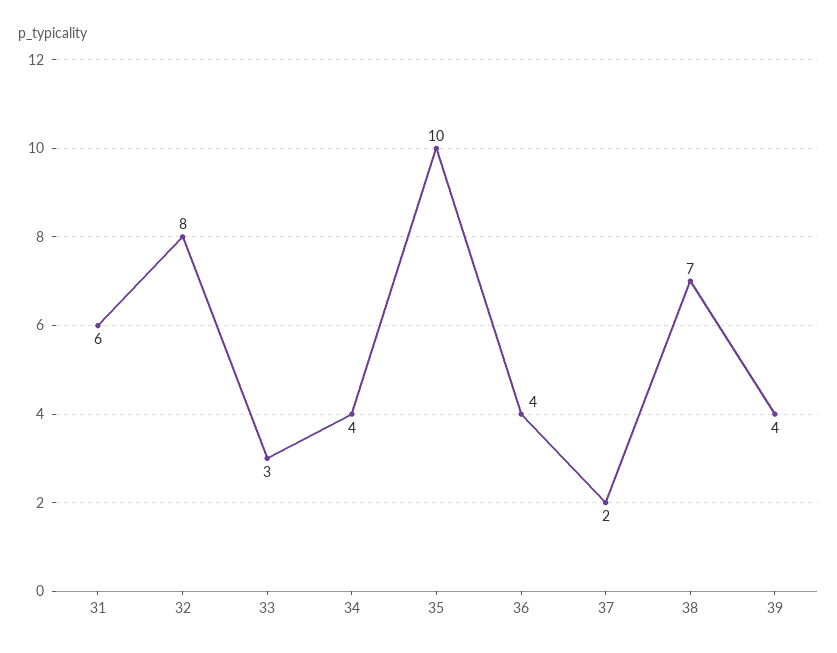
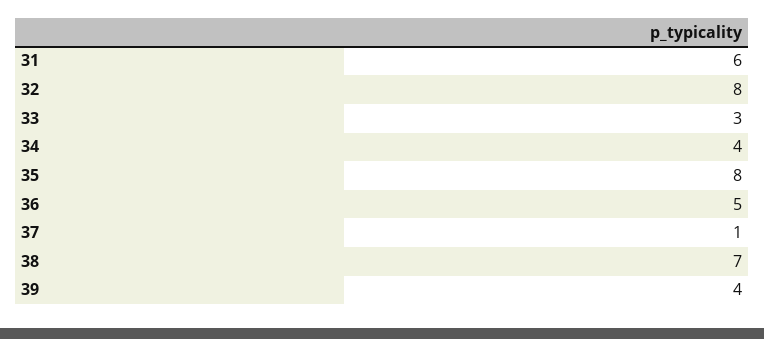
  {
    "31": 6,
    "32": 8,
    "33": 3,
    "34": 4,
-   "35": 10,
+   "35": 8,
-   "36": 4,
+   "36": 5,
-   "37": 2,
+   "37": 1,
    "38": 7,
    "39": 4
  }

